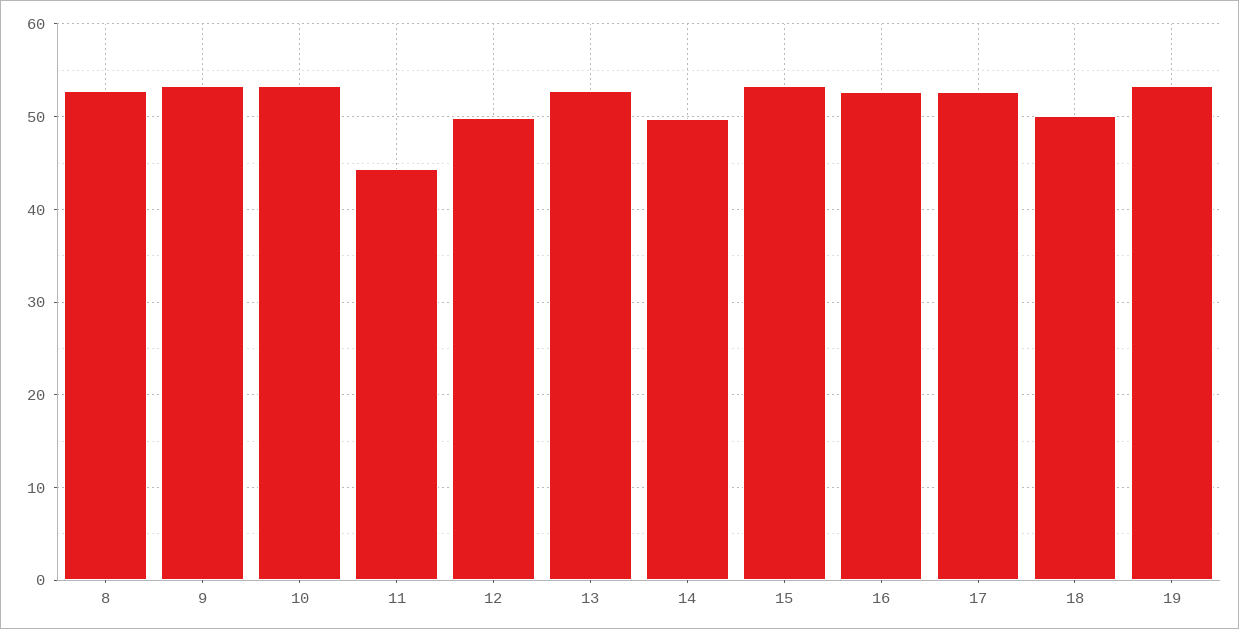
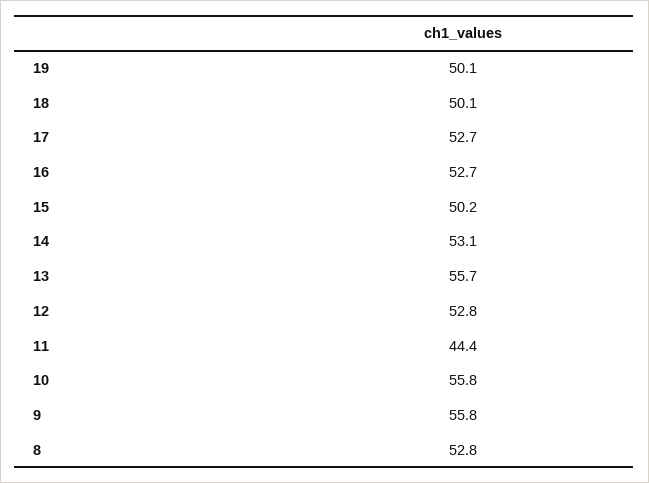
  {
    "8": 52.8,
-   "9": 53,
+   "9": 55.8,
-   "10": 53,
+   "10": 55.8,
    "11": 44.4,
-   "12": 50,
+   "12": 52.8,
-   "13": 53,
+   "13": 55.7,
-   "14": 50,
+   "14": 53.1,
-   "15": 53,
+   "15": 50.2,
    "16": 52.7,
    "17": 52.7,
    "18": 50.1,
-   "19": 53
+   "19": 50.1
  }

